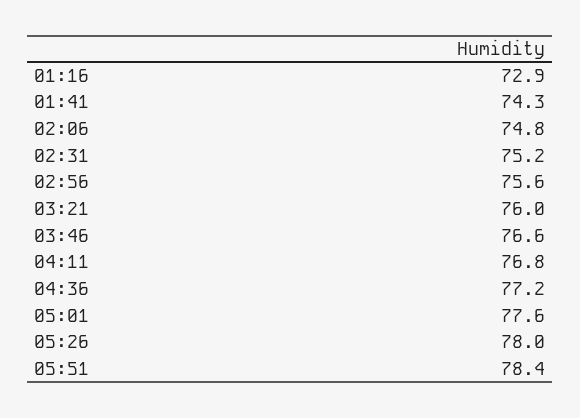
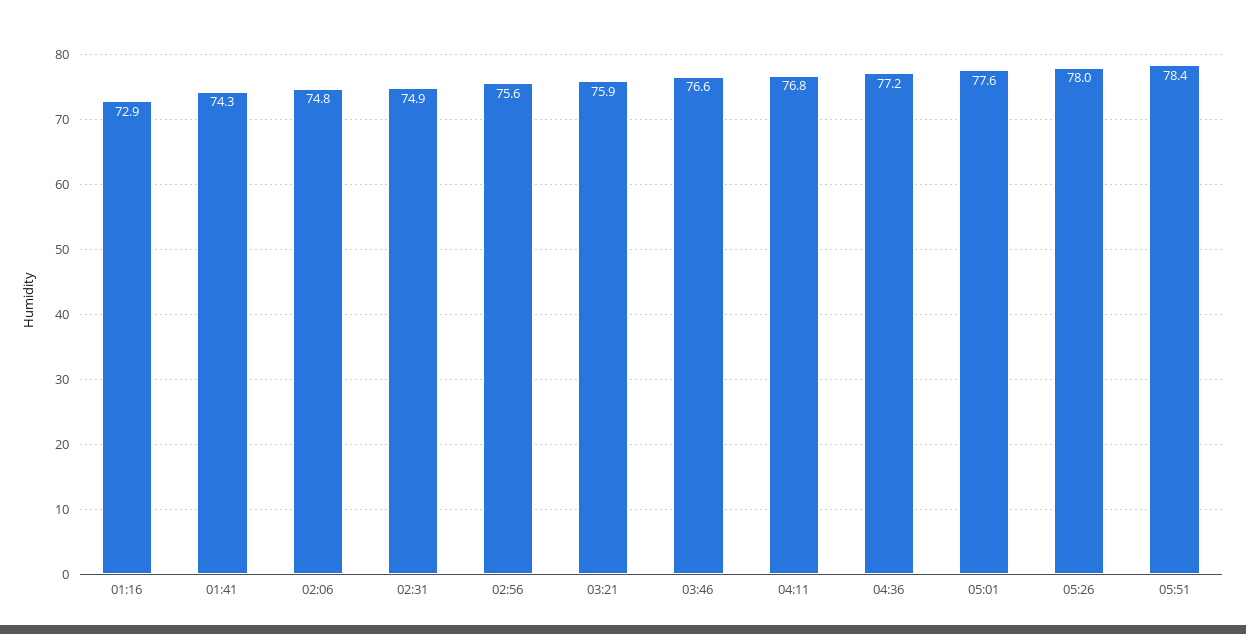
  {
    "01:16": 72.9,
    "01:41": 74.3,
    "02:06": 74.8,
-   "02:31": 75.2,
+   "02:31": 74.9,
    "02:56": 75.6,
-   "03:21": 76,
+   "03:21": 75.9,
    "03:46": 76.6,
    "04:11": 76.8,
    "04:36": 77.2,
    "05:01": 77.6,
    "05:26": 78,
    "05:51": 78.4
  }

